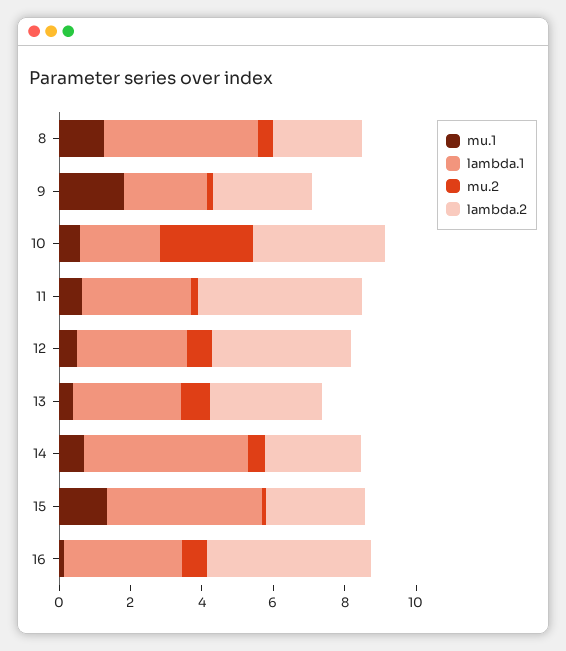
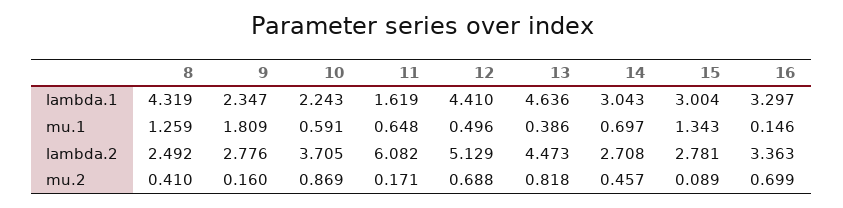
  {
    "mu.1": {
      "8": 1.259,
      "9": 1.809,
      "10": 0.591,
      "11": 0.648,
      "12": 0.496,
      "13": 0.386,
      "14": 0.697,
      "15": 1.343,
      "16": 0.146
    },
    "lambda.1": {
      "8": 4.319,
      "9": 2.347,
      "10": 2.243,
-     "11": 3,
+     "11": 1.619,
-     "12": 3,
+     "12": 4.41,
-     "13": 3,
+     "13": 4.636,
-     "14": 4.5,
+     "14": 3.043,
-     "15": 4.5,
+     "15": 3.004,
      "16": 3.297
    },
    "mu.2": {
      "8": 0.41,
      "9": 0.16,
-     "10": 2.5,
+     "10": 0.869,
      "11": 0.171,
      "12": 0.688,
      "13": 0.818,
      "14": 0.457,
      "15": 0.089,
      "16": 0.699
    },
    "lambda.2": {
      "8": 2.492,
      "9": 2.776,
      "10": 3.705,
-     "11": 4.5,
+     "11": 6.082,
-     "12": 4,
+     "12": 5.129,
-     "13": 3,
+     "13": 4.473,
      "14": 2.708,
      "15": 2.781,
-     "16": 4.5
+     "16": 3.363
    }
  }

